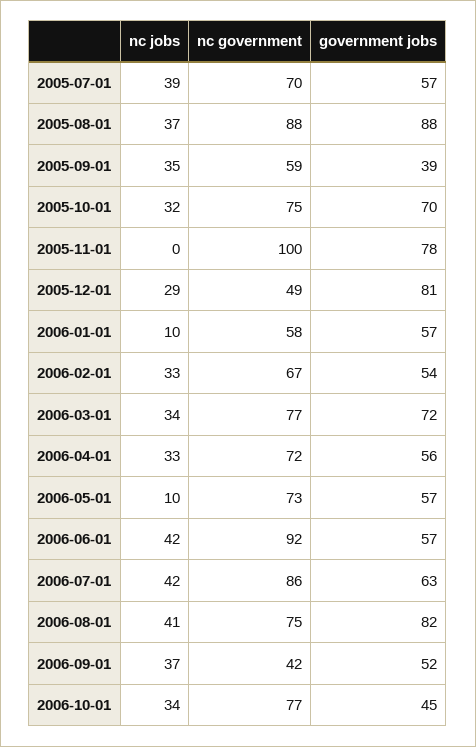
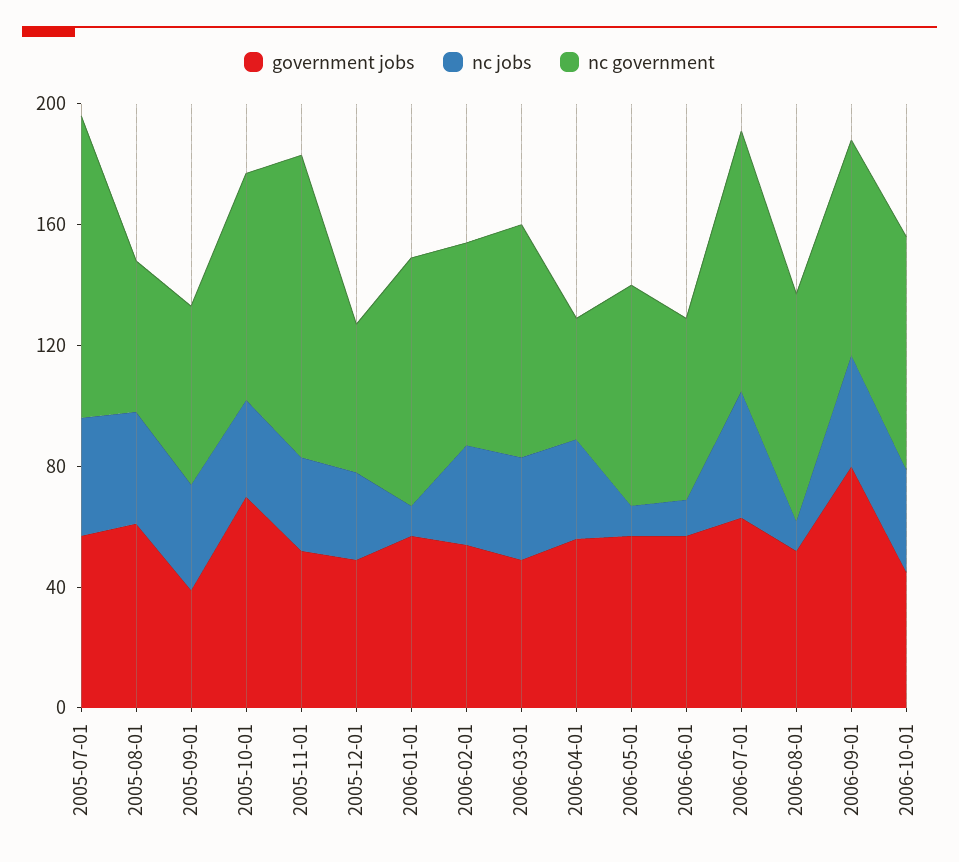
  {
    "nc jobs": {
      "2005-07-01": 39,
      "2005-08-01": 37,
      "2005-09-01": 35,
      "2005-10-01": 32,
-     "2005-11-01": 0,
+     "2005-11-01": 30,
      "2005-12-01": 29,
      "2006-01-01": 10,
      "2006-02-01": 33,
      "2006-03-01": 34,
      "2006-04-01": 33,
      "2006-05-01": 10,
-     "2006-06-01": 42,
+     "2006-06-01": 10,
      "2006-07-01": 42,
-     "2006-08-01": 41,
+     "2006-08-01": 10,
      "2006-09-01": 37,
      "2006-10-01": 34
    },
    "nc government": {
-     "2005-07-01": 70,
+     "2005-07-01": 100,
-     "2005-08-01": 88,
+     "2005-08-01": 50,
      "2005-09-01": 59,
      "2005-10-01": 75,
      "2005-11-01": 100,
      "2005-12-01": 49,
-     "2006-01-01": 58,
+     "2006-01-01": 80,
      "2006-02-01": 67,
      "2006-03-01": 77,
-     "2006-04-01": 72,
+     "2006-04-01": 40,
      "2006-05-01": 73,
-     "2006-06-01": 92,
+     "2006-06-01": 60,
      "2006-07-01": 86,
      "2006-08-01": 75,
-     "2006-09-01": 42,
+     "2006-09-01": 70,
      "2006-10-01": 77
    },
    "government jobs": {
      "2005-07-01": 57,
-     "2005-08-01": 88,
+     "2005-08-01": 60,
      "2005-09-01": 39,
      "2005-10-01": 70,
-     "2005-11-01": 78,
+     "2005-11-01": 50,
-     "2005-12-01": 81,
+     "2005-12-01": 50,
      "2006-01-01": 57,
      "2006-02-01": 54,
-     "2006-03-01": 72,
+     "2006-03-01": 50,
      "2006-04-01": 56,
      "2006-05-01": 57,
      "2006-06-01": 57,
      "2006-07-01": 63,
-     "2006-08-01": 82,
+     "2006-08-01": 50,
-     "2006-09-01": 52,
+     "2006-09-01": 80,
      "2006-10-01": 45
    }
  }

